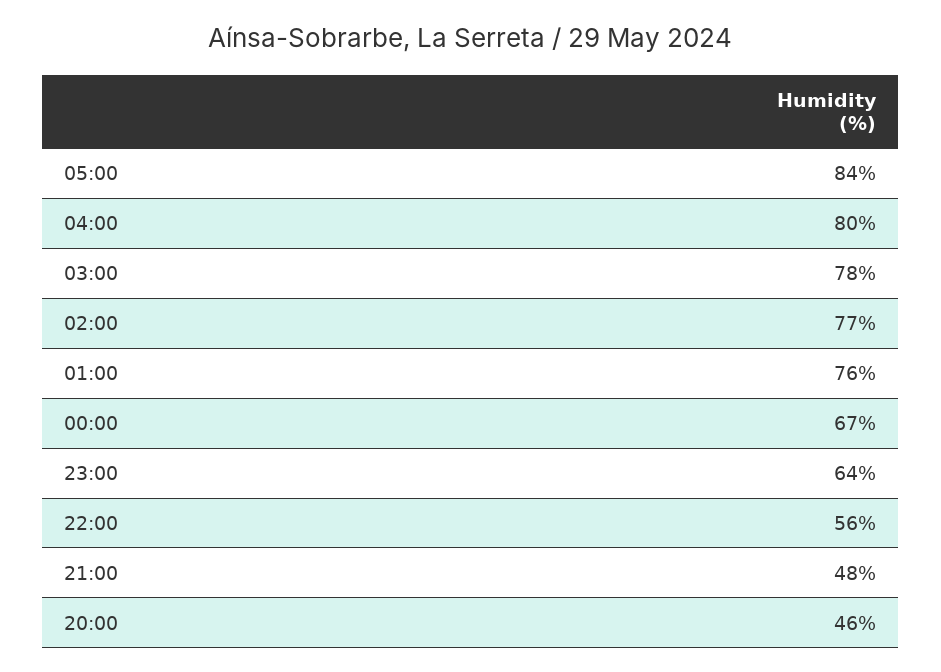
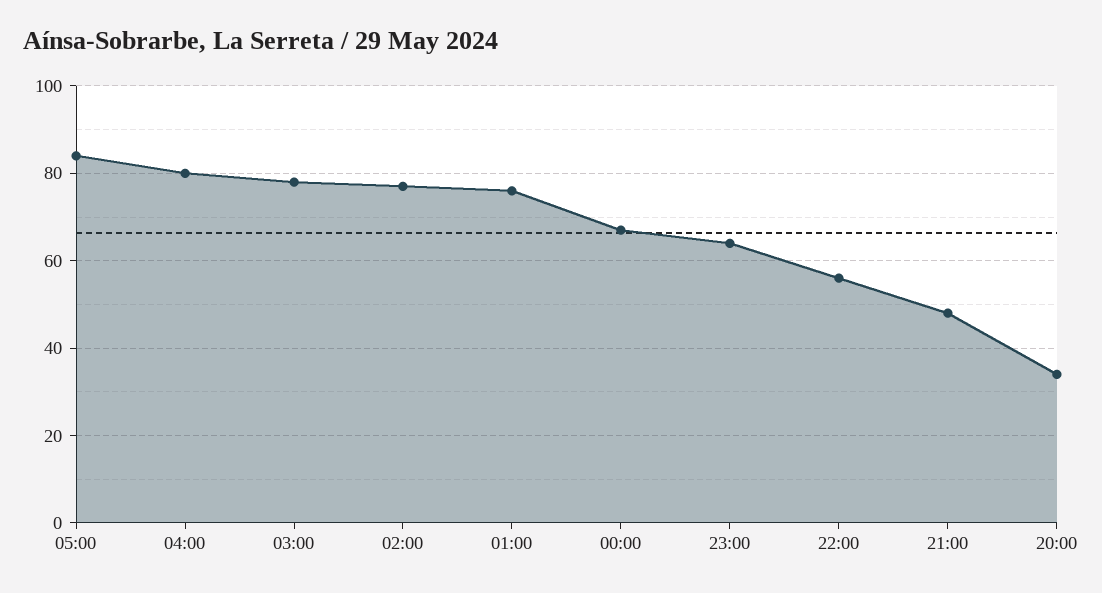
  {
    "05:00": 84,
    "04:00": 80,
    "03:00": 78,
    "02:00": 77,
    "01:00": 76,
    "00:00": 67,
    "23:00": 64,
    "22:00": 56,
    "21:00": 48,
-   "20:00": 46
+   "20:00": 35
  }

